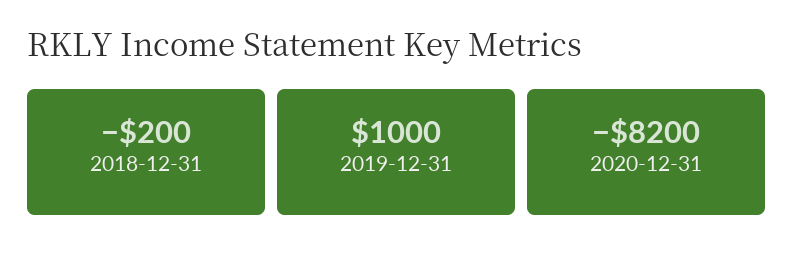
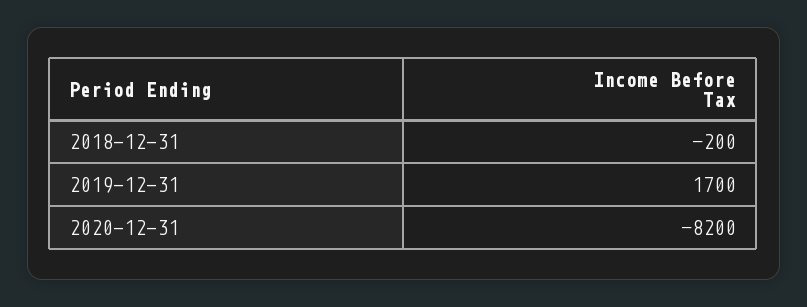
  {
    "2018-12-31": -200,
-   "2019-12-31": 1000,
+   "2019-12-31": 1700,
    "2020-12-31": -8200
  }

